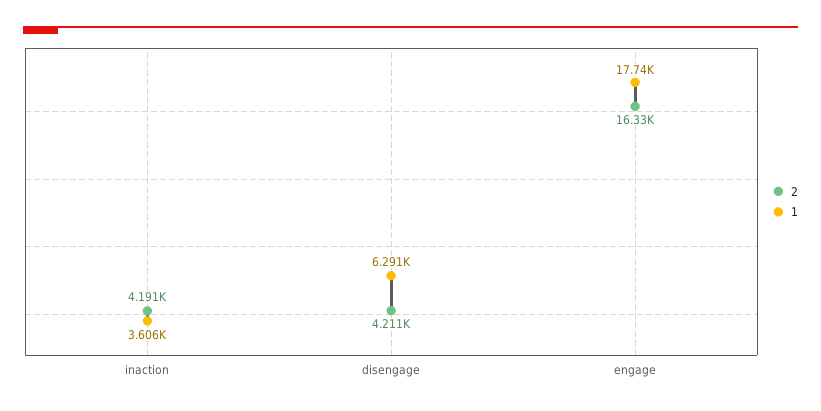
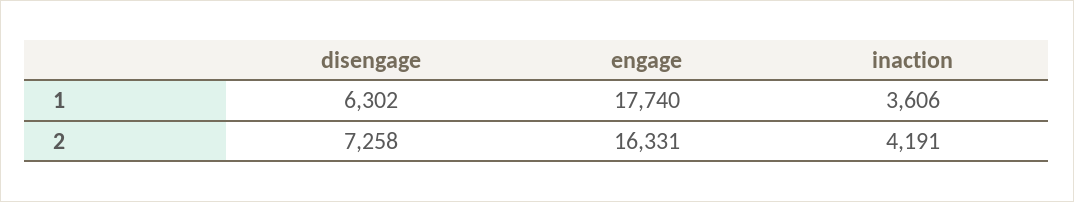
  {
    "2": {
      "inaction": 4191,
-     "disengage": 4211,
+     "disengage": 7258,
      "engage": 16331
    },
    "1": {
      "inaction": 3606,
-     "disengage": 6291,
+     "disengage": 6302,
      "engage": 17740
    }
  }

